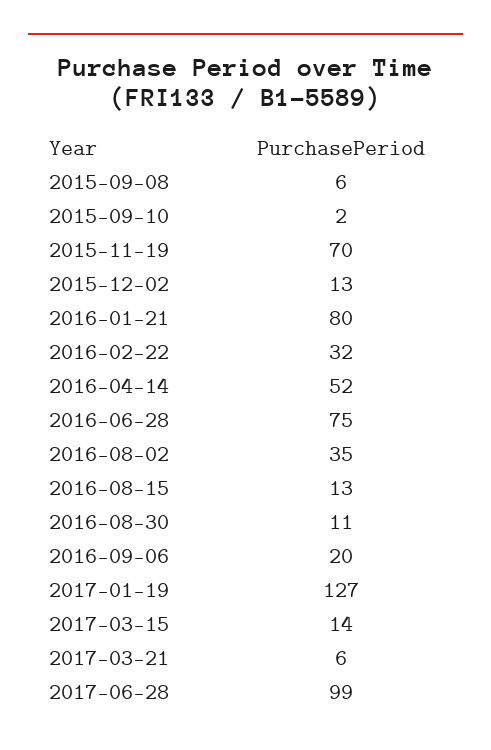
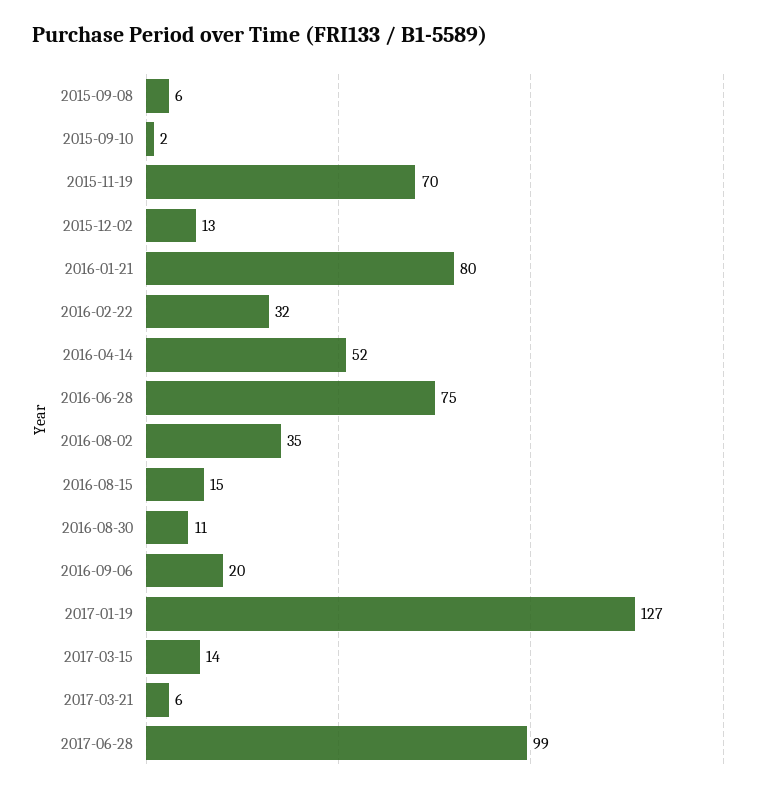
  {
    "2015-09-08": 6,
    "2015-09-10": 2,
    "2015-11-19": 70,
    "2015-12-02": 13,
    "2016-01-21": 80,
    "2016-02-22": 32,
    "2016-04-14": 52,
    "2016-06-28": 75,
    "2016-08-02": 35,
-   "2016-08-15": 13,
+   "2016-08-15": 15,
    "2016-08-30": 11,
    "2016-09-06": 20,
    "2017-01-19": 127,
    "2017-03-15": 14,
    "2017-03-21": 6,
    "2017-06-28": 99
  }

